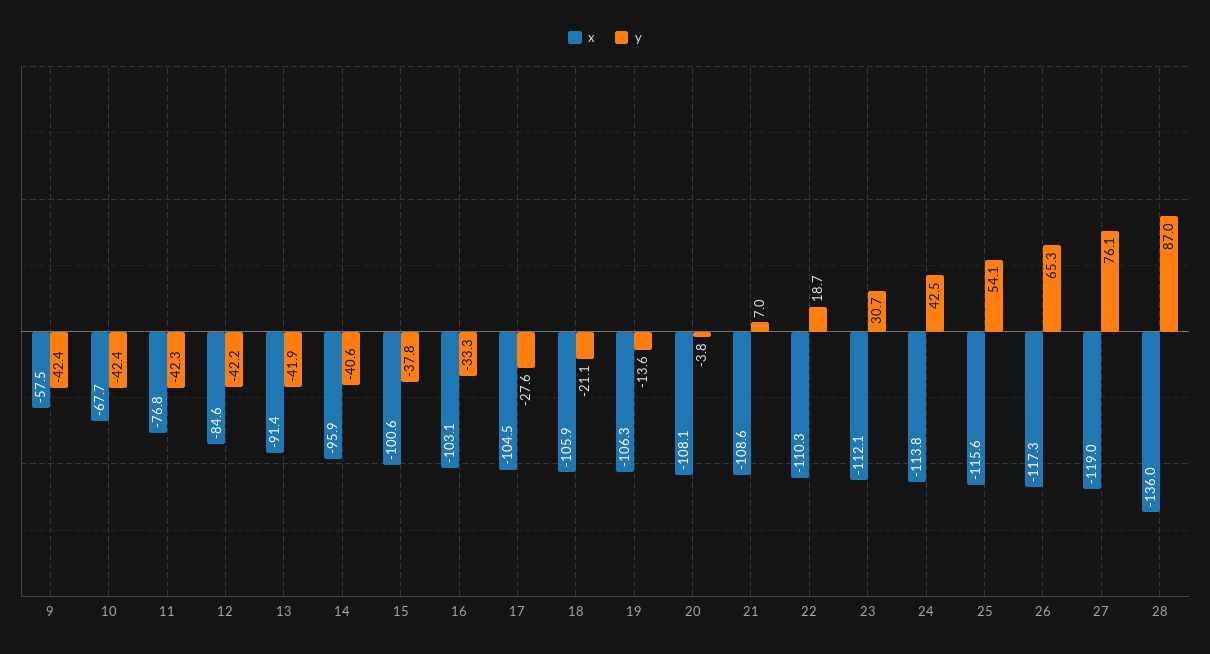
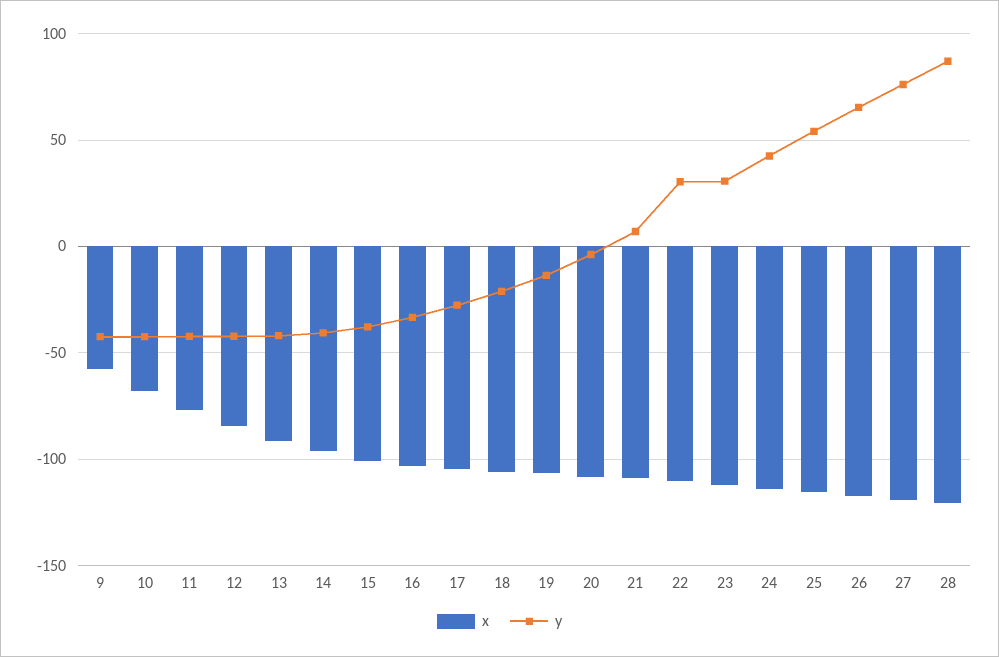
  {
    "x": {
      "9": -57.5,
      "10": -67.7,
      "11": -76.8,
      "12": -84.6,
      "13": -91.4,
      "14": -95.9,
      "15": -100.6,
      "16": -103.1,
      "17": -104.5,
      "18": -105.9,
      "19": -106.3,
      "20": -108.1,
      "21": -108.6,
      "22": -110.3,
      "23": -112.1,
      "24": -113.8,
      "25": -115.6,
      "26": -117.3,
      "27": -119,
-     "28": -136
+     "28": -120
    },
    "y": {
      "9": -42.4,
      "10": -42.4,
      "11": -42.3,
      "12": -42.2,
      "13": -41.9,
      "14": -40.6,
      "15": -37.8,
      "16": -33.3,
      "17": -27.6,
      "18": -21.1,
      "19": -13.6,
      "20": -3.8,
      "21": 7,
-     "22": 18.7,
+     "22": 30,
      "23": 30.7,
      "24": 42.5,
      "25": 54.1,
      "26": 65.3,
      "27": 76.1,
      "28": 87
    }
  }

